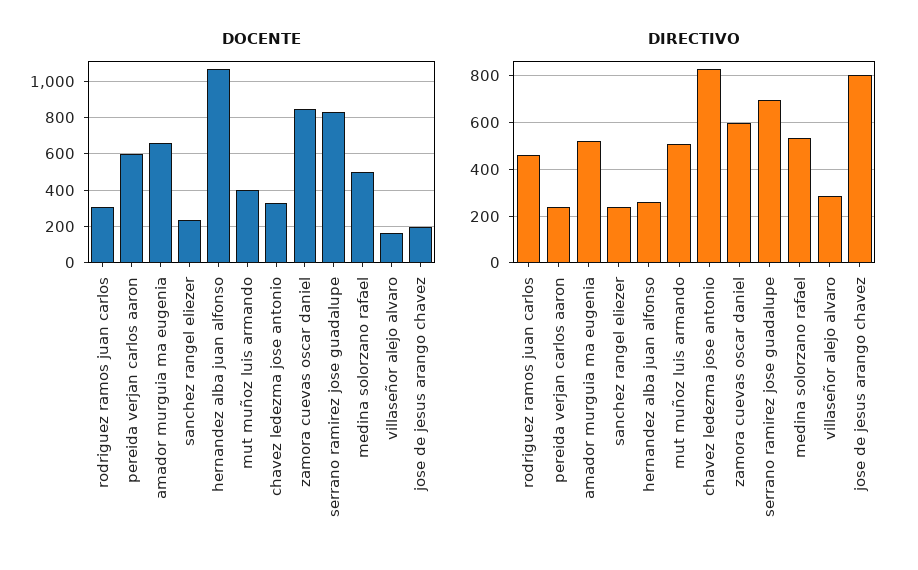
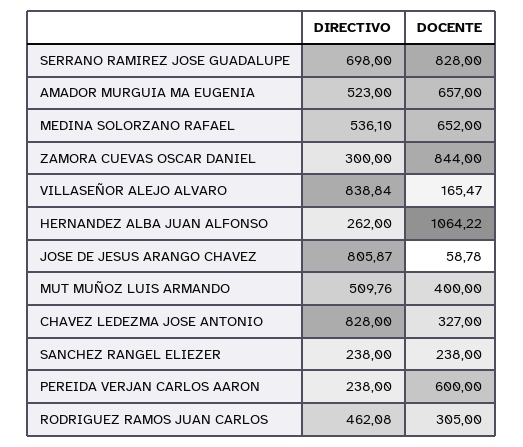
  {
    "DOCENTE": {
      "rodriguez ramos juan carlos": 305,
      "pereida verjan carlos aaron": 600,
      "amador murguia ma eugenia": 657,
      "sanchez rangel eliezer": 238,
      "hernandez alba juan alfonso": 1064.22,
      "mut muñoz luis armando": 400,
      "chavez ledezma jose antonio": 327,
      "zamora cuevas oscar daniel": 844,
      "serrano ramirez jose guadalupe": 828,
-     "medina solorzano rafael": 500,
+     "medina solorzano rafael": 652,
      "villaseñor alejo alvaro": 165.47,
-     "jose de jesus arango chavez": 200
+     "jose de jesus arango chavez": 58.78
    },
    "DIRECTIVO": {
      "rodriguez ramos juan carlos": 462.08,
      "pereida verjan carlos aaron": 238,
      "amador murguia ma eugenia": 523,
      "sanchez rangel eliezer": 238,
      "hernandez alba juan alfonso": 262,
      "mut muñoz luis armando": 509.76,
      "chavez ledezma jose antonio": 828,
-     "zamora cuevas oscar daniel": 600,
+     "zamora cuevas oscar daniel": 300,
      "serrano ramirez jose guadalupe": 698,
      "medina solorzano rafael": 536.1,
-     "villaseñor alejo alvaro": 300,
+     "villaseñor alejo alvaro": 838.84,
      "jose de jesus arango chavez": 805.87
    }
  }

